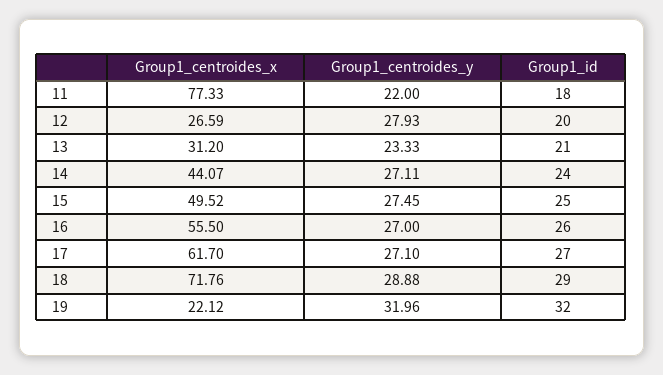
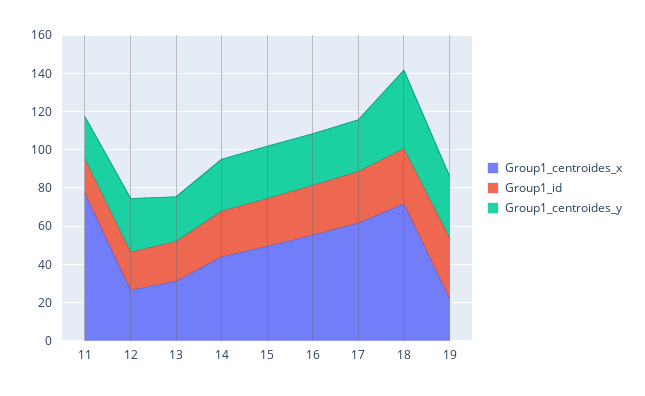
  {
    "Group1_centroides_x": {
      "11": 77.33,
      "12": 26.59,
      "13": 31.2,
      "14": 44.07,
      "15": 49.52,
      "16": 55.5,
      "17": 61.7,
      "18": 71.76,
      "19": 22.12
    },
    "Group1_centroides_y": {
      "11": 22,
      "12": 27.93,
      "13": 23.33,
      "14": 27.11,
      "15": 27.45,
      "16": 27,
      "17": 27.1,
-     "18": 28.88,
+     "18": 40,
      "19": 31.96
    },
    "Group1_id": {
      "11": 18,
      "12": 20,
      "13": 21,
      "14": 24,
      "15": 25,
      "16": 26,
      "17": 27,
      "18": 29,
      "19": 32
    }
  }

